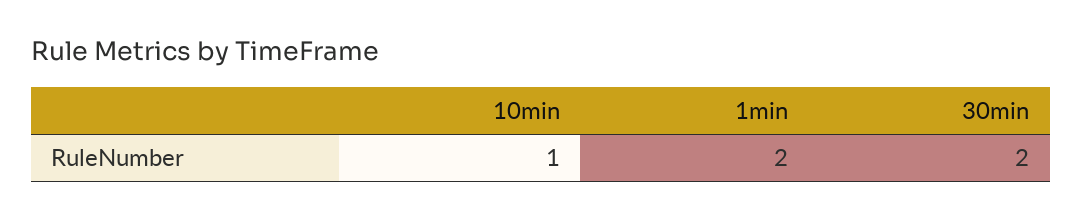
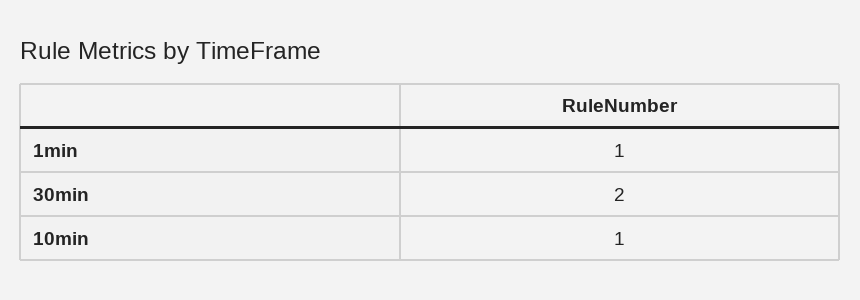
  {
    "10min": 1,
-   "1min": 2,
+   "1min": 1,
    "30min": 2
  }

